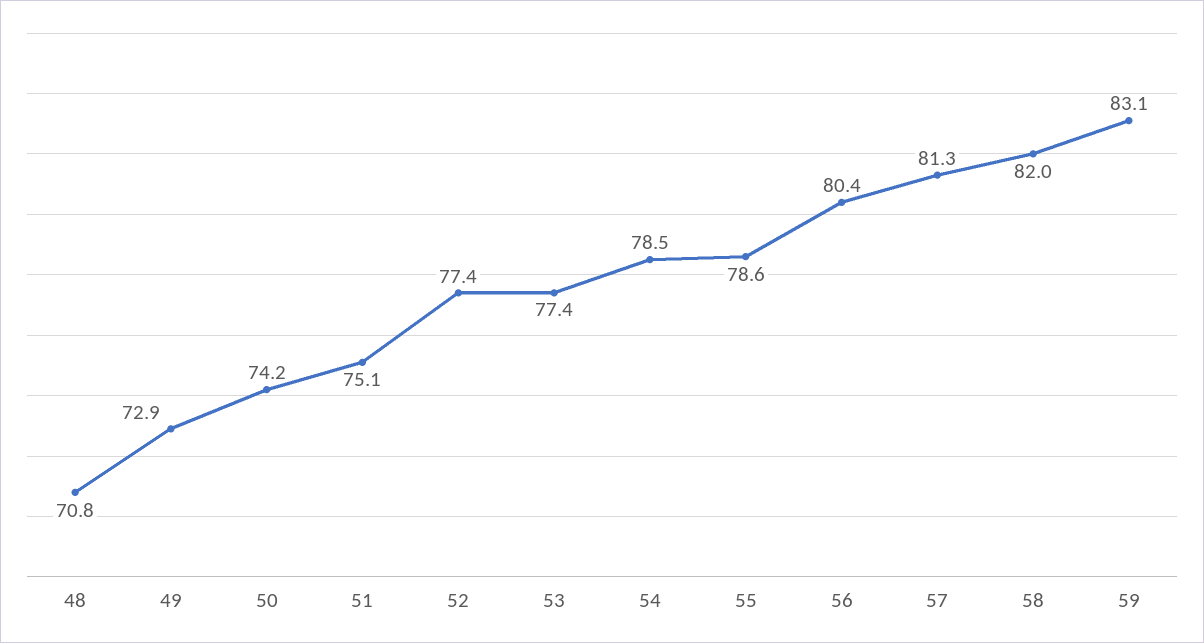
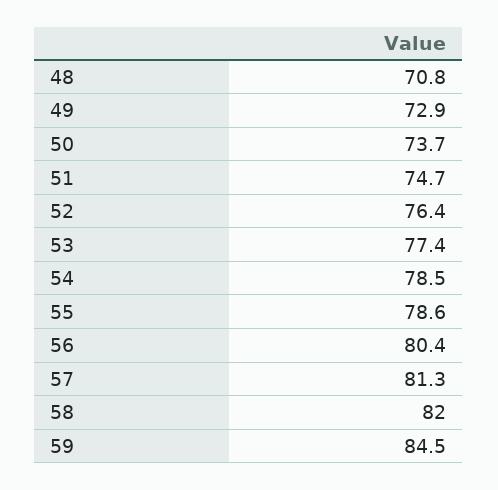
  {
    "48": 70.8,
    "49": 72.9,
-   "50": 74.2,
+   "50": 73.7,
-   "51": 75.1,
+   "51": 74.7,
-   "52": 77.4,
+   "52": 76.4,
    "53": 77.4,
    "54": 78.5,
    "55": 78.6,
    "56": 80.4,
    "57": 81.3,
    "58": 82,
-   "59": 83.1
+   "59": 84.5
  }

